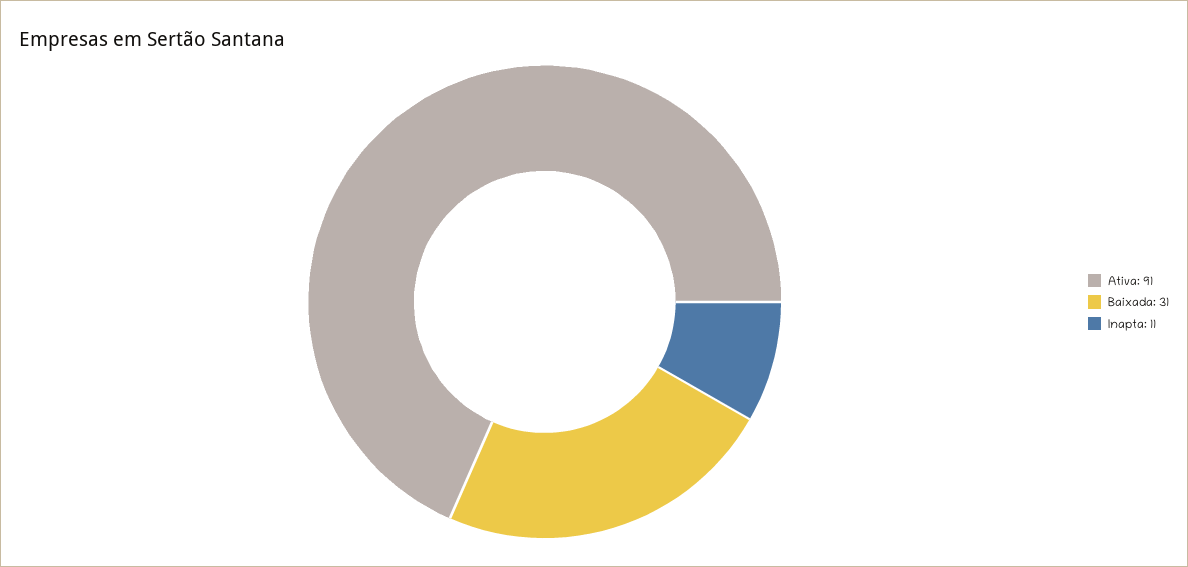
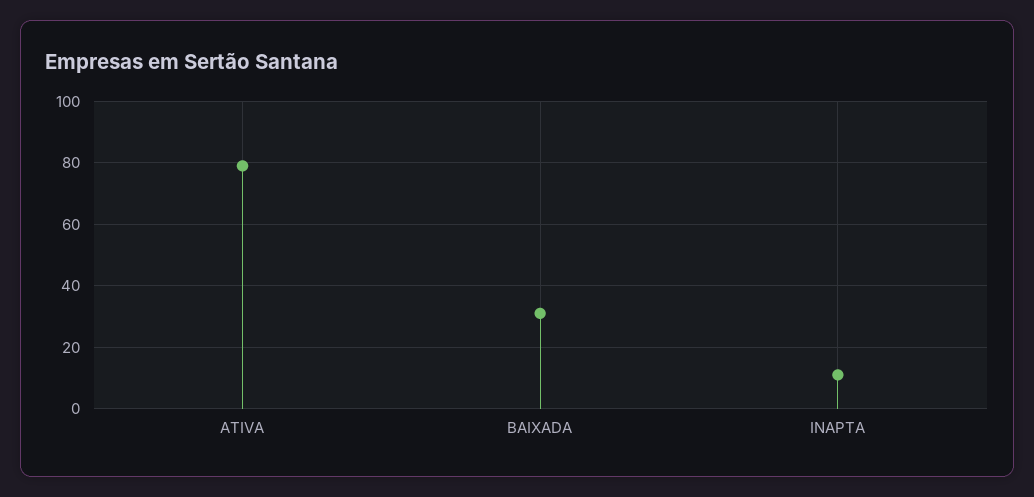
  {
-   "Ativa": 91,
+   "Ativa": 80,
    "Baixada": 31,
    "Inapta": 11
  }

